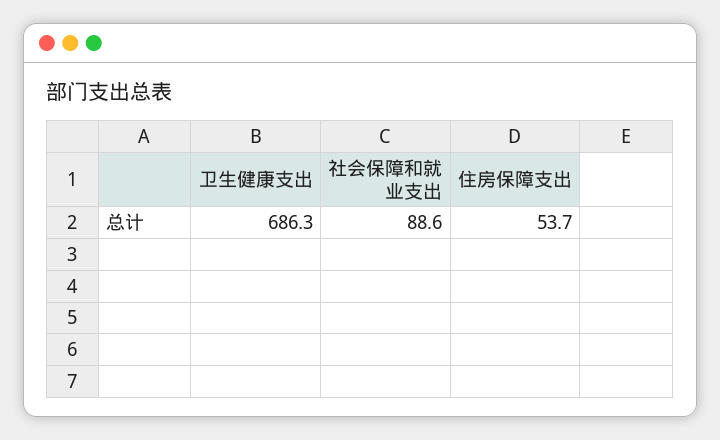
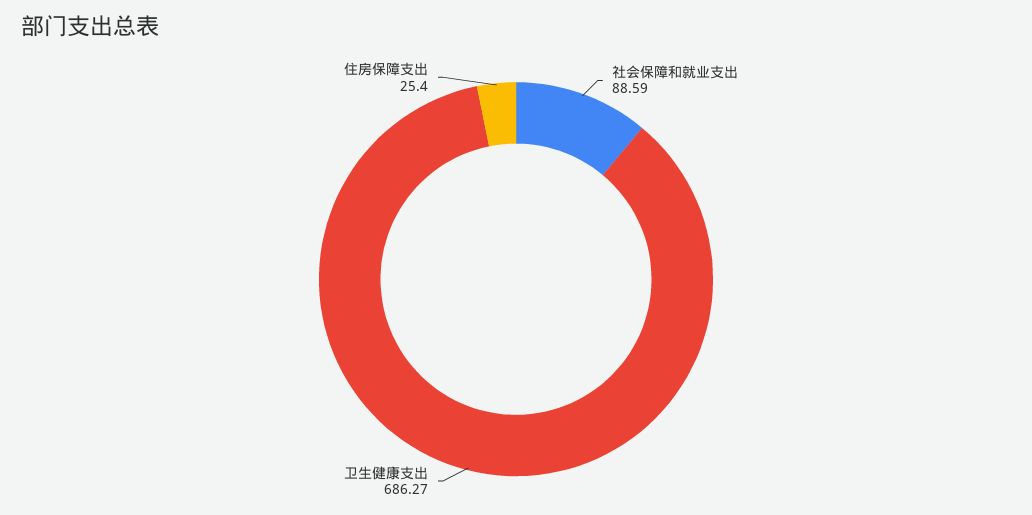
  {
    "卫生健康支出": 686.27,
    "社会保障和就业支出": 88.59,
-   "住房保障支出": 53.7
+   "住房保障支出": 25.4
  }

